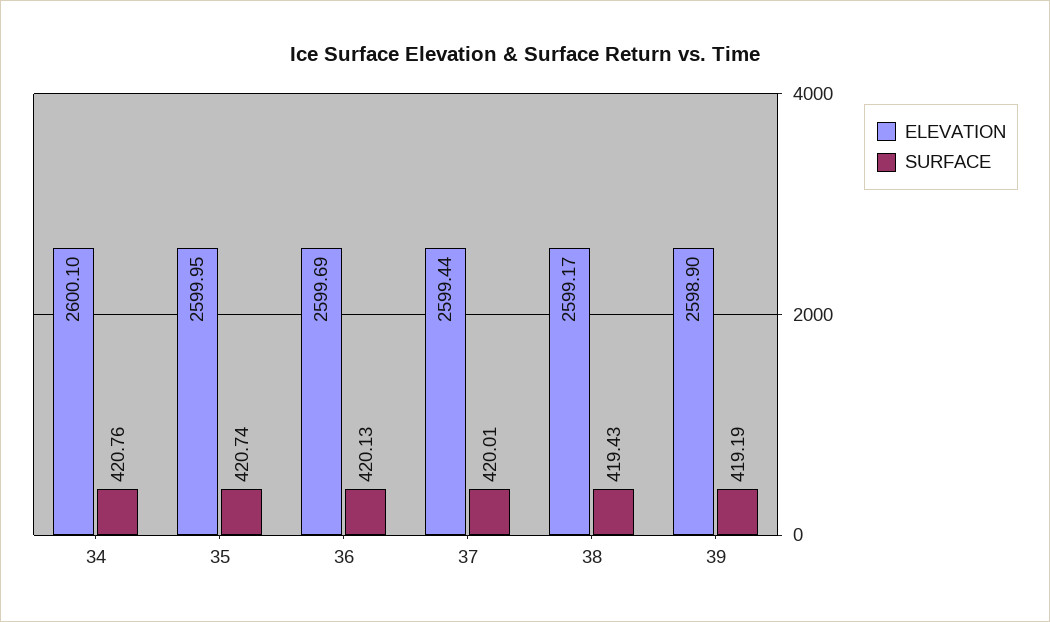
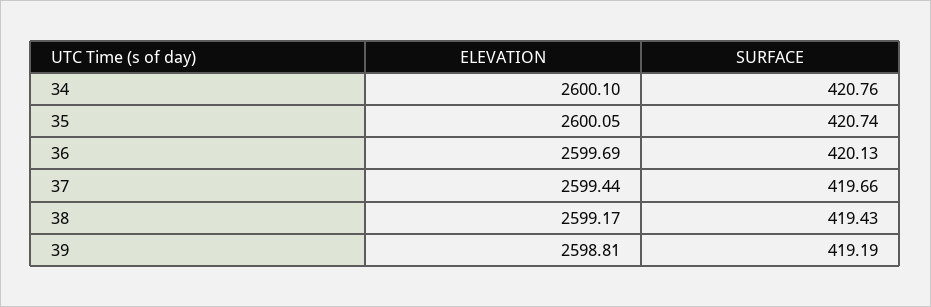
  {
    "ELEVATION": {
      "34": 2600.1,
-     "35": 2599.95,
+     "35": 2600.05,
      "36": 2599.69,
      "37": 2599.44,
      "38": 2599.17,
-     "39": 2598.9
+     "39": 2598.81
    },
    "SURFACE": {
      "34": 420.76,
      "35": 420.74,
      "36": 420.13,
-     "37": 420.01,
+     "37": 419.66,
      "38": 419.43,
      "39": 419.19
    }
  }

